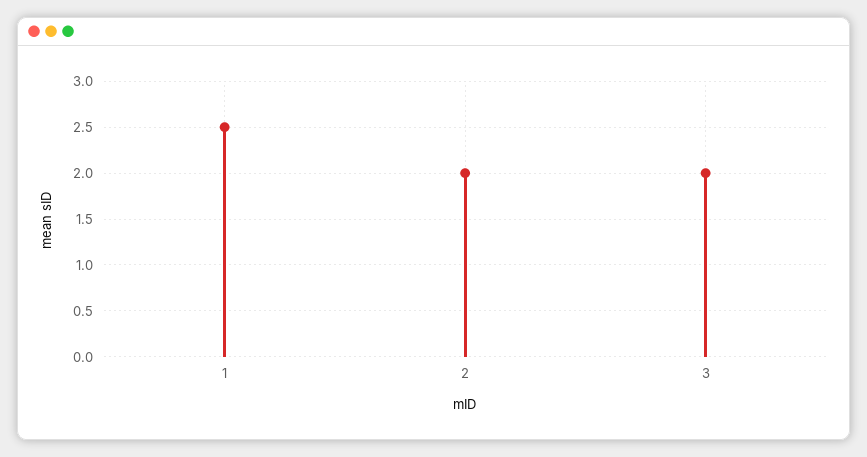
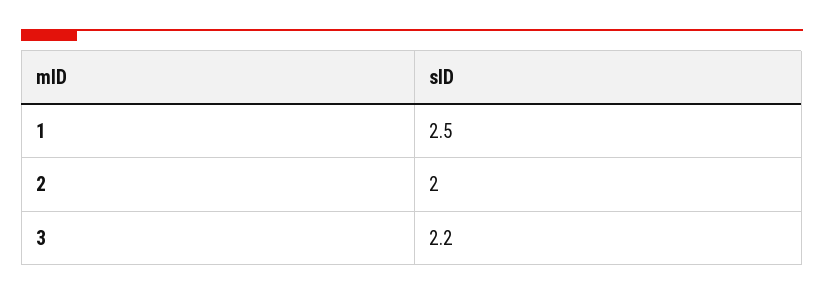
  {
    "1": 2.5,
    "2": 2,
-   "3": 2
+   "3": 2.2
  }

